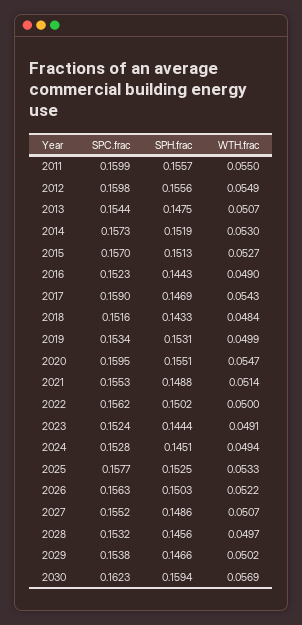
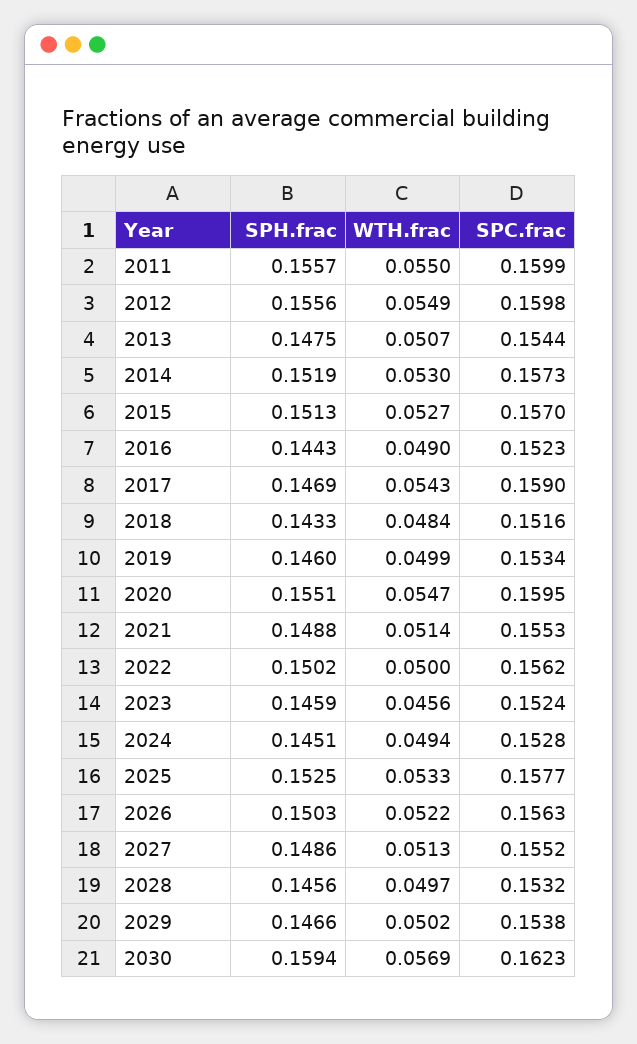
  {
    "SPC.frac": {
      "2011": 0.1599,
      "2012": 0.1598,
      "2013": 0.1544,
      "2014": 0.1573,
      "2015": 0.157,
      "2016": 0.1523,
      "2017": 0.159,
      "2018": 0.1516,
      "2019": 0.1534,
      "2020": 0.1595,
      "2021": 0.1553,
      "2022": 0.1562,
      "2023": 0.1524,
      "2024": 0.1528,
      "2025": 0.1577,
      "2026": 0.1563,
      "2027": 0.1552,
      "2028": 0.1532,
      "2029": 0.1538,
      "2030": 0.1623
    },
    "SPH.frac": {
      "2011": 0.1557,
      "2012": 0.1556,
      "2013": 0.1475,
      "2014": 0.1519,
      "2015": 0.1513,
      "2016": 0.1443,
      "2017": 0.1469,
      "2018": 0.1433,
-     "2019": 0.1531,
+     "2019": 0.146,
      "2020": 0.1551,
      "2021": 0.1488,
      "2022": 0.1502,
-     "2023": 0.1444,
+     "2023": 0.1459,
      "2024": 0.1451,
      "2025": 0.1525,
      "2026": 0.1503,
      "2027": 0.1486,
      "2028": 0.1456,
      "2029": 0.1466,
      "2030": 0.1594
    },
    "WTH.frac": {
      "2011": 0.055,
      "2012": 0.0549,
      "2013": 0.0507,
      "2014": 0.053,
      "2015": 0.0527,
      "2016": 0.049,
      "2017": 0.0543,
      "2018": 0.0484,
      "2019": 0.0499,
      "2020": 0.0547,
      "2021": 0.0514,
      "2022": 0.05,
-     "2023": 0.0491,
+     "2023": 0.0456,
      "2024": 0.0494,
      "2025": 0.0533,
      "2026": 0.0522,
-     "2027": 0.0507,
+     "2027": 0.0513,
      "2028": 0.0497,
      "2029": 0.0502,
      "2030": 0.0569
    }
  }

